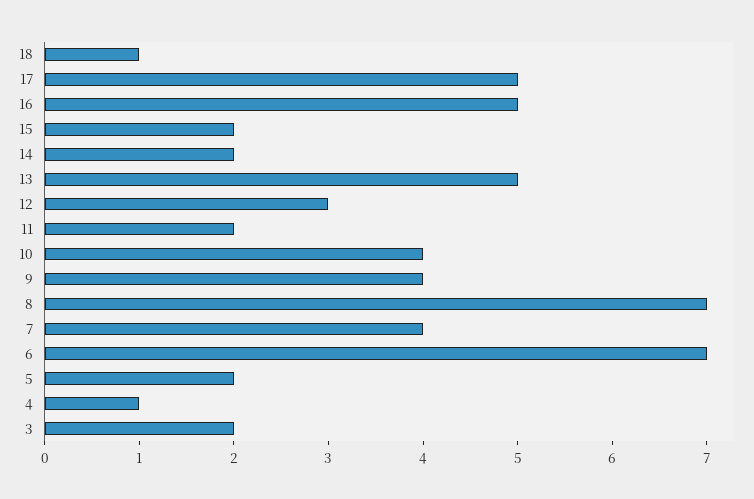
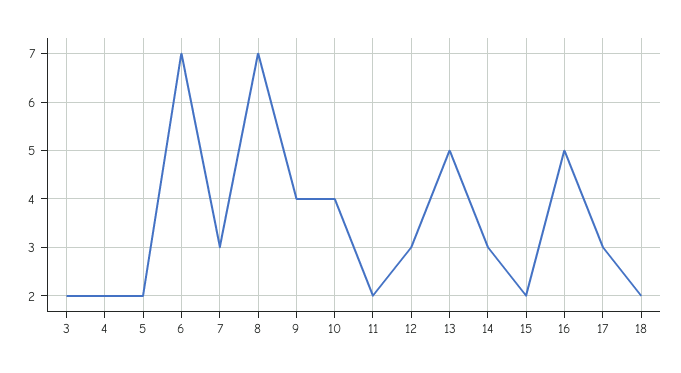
  {
-   "18": 1,
+   "18": 2,
-   "17": 5,
+   "17": 3,
    "16": 5,
    "15": 2,
-   "14": 2,
+   "14": 3,
    "13": 5,
    "12": 3,
    "11": 2,
    "10": 4,
    "9": 4,
    "8": 7,
-   "7": 4,
+   "7": 3,
    "6": 7,
    "5": 2,
-   "4": 1,
+   "4": 2,
    "3": 2
  }

